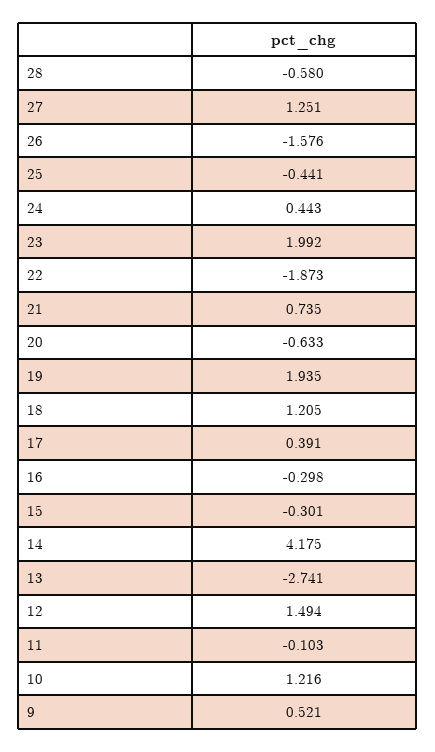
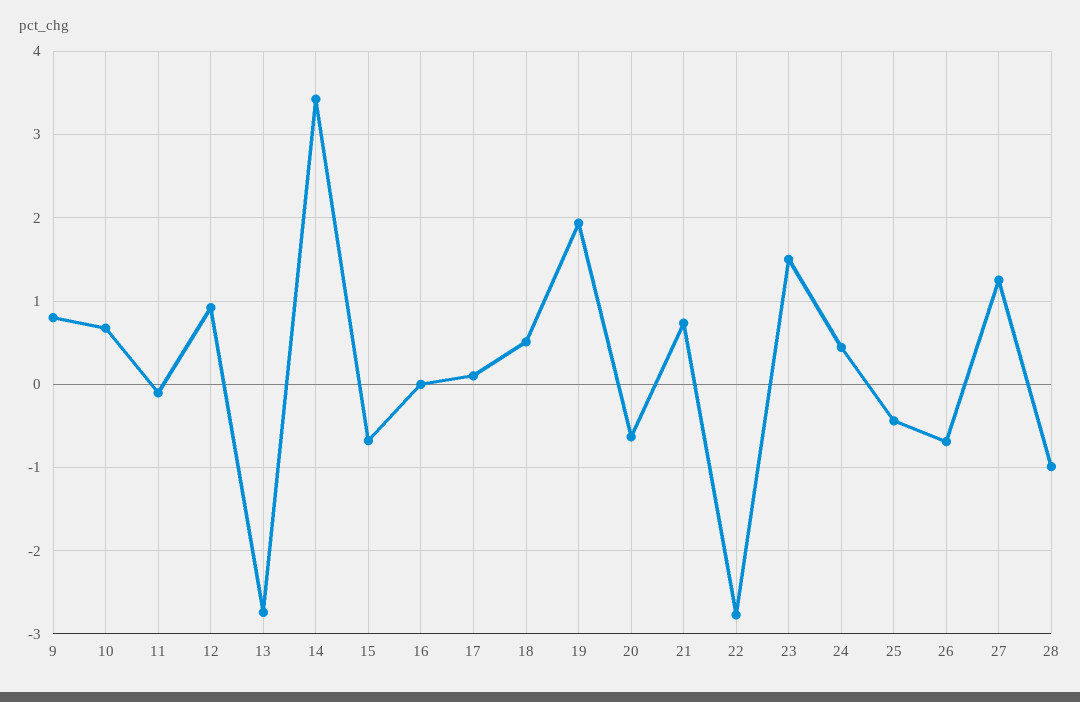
  {
-   "28": -0.58,
+   "28": -1,
    "27": 1.251,
-   "26": -1.576,
+   "26": -0.7,
    "25": -0.441,
    "24": 0.443,
-   "23": 1.992,
+   "23": 1.5,
-   "22": -1.873,
+   "22": -2.8,
    "21": 0.735,
    "20": -0.633,
    "19": 1.935,
-   "18": 1.205,
+   "18": 0.5,
-   "17": 0.391,
+   "17": 0.1,
-   "16": -0.298,
+   "16": 0,
-   "15": -0.301,
+   "15": -0.7,
-   "14": 4.175,
+   "14": 3.4,
    "13": -2.741,
-   "12": 1.494,
+   "12": 0.9,
    "11": -0.103,
-   "10": 1.216,
+   "10": 0.7,
-   "9": 0.521
+   "9": 0.8
  }

